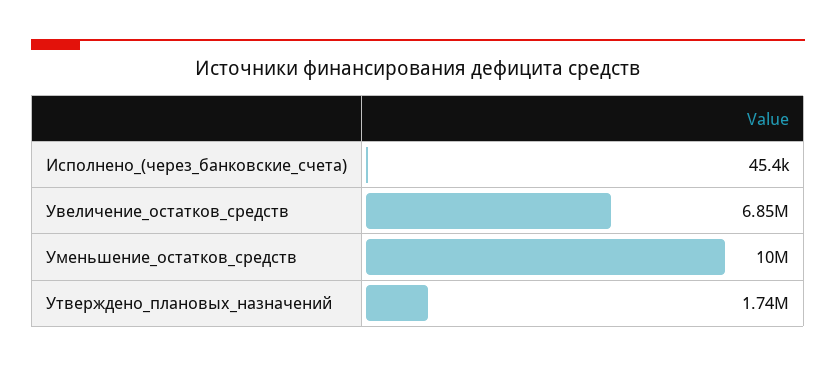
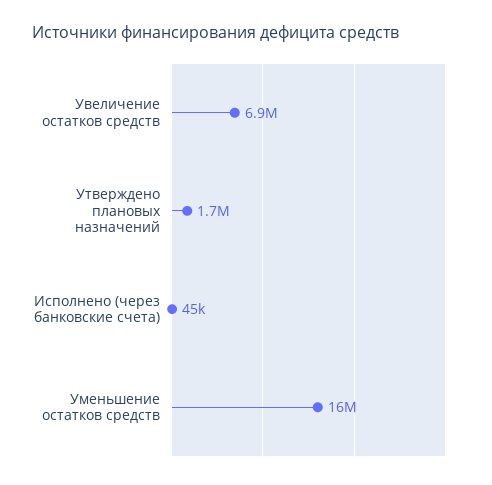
  {
    "Исполнено_(через_банковские_счета)": 45400,
    "Увеличение_остатков_средств": 6850000,
-   "Уменьшение_остатков_средств": 10000000,
+   "Уменьшение_остатков_средств": 16000000,
    "Утверждено_плановых_назначений": 1740000
  }

